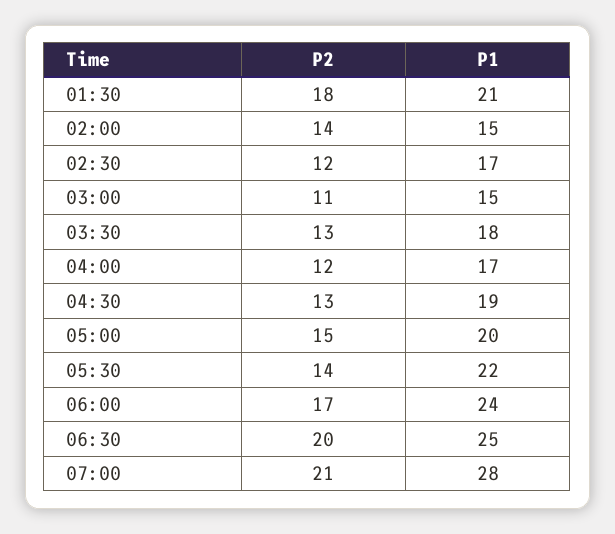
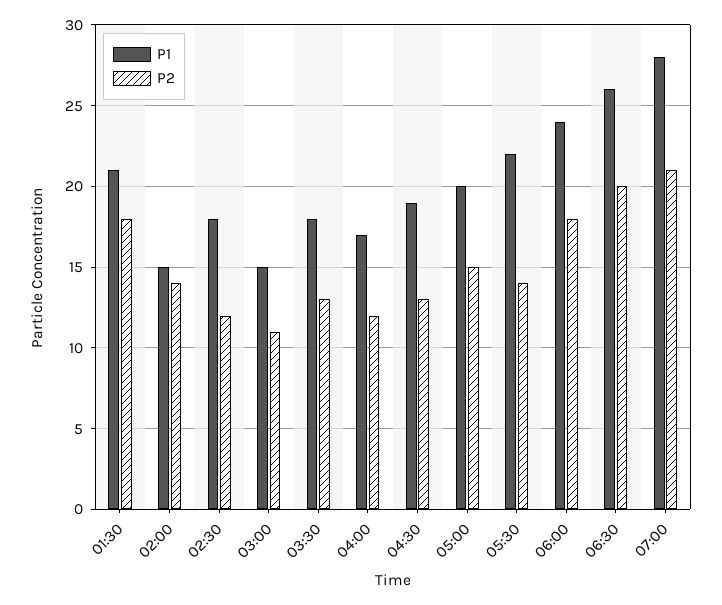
  {
    "P2": {
      "01:30": 18,
      "02:00": 14,
      "02:30": 12,
      "03:00": 11,
      "03:30": 13,
      "04:00": 12,
      "04:30": 13,
      "05:00": 15,
      "05:30": 14,
-     "06:00": 17,
+     "06:00": 18,
      "06:30": 20,
      "07:00": 21
    },
    "P1": {
      "01:30": 21,
      "02:00": 15,
-     "02:30": 17,
+     "02:30": 18,
      "03:00": 15,
      "03:30": 18,
      "04:00": 17,
      "04:30": 19,
      "05:00": 20,
      "05:30": 22,
      "06:00": 24,
-     "06:30": 25,
+     "06:30": 26,
      "07:00": 28
    }
  }

